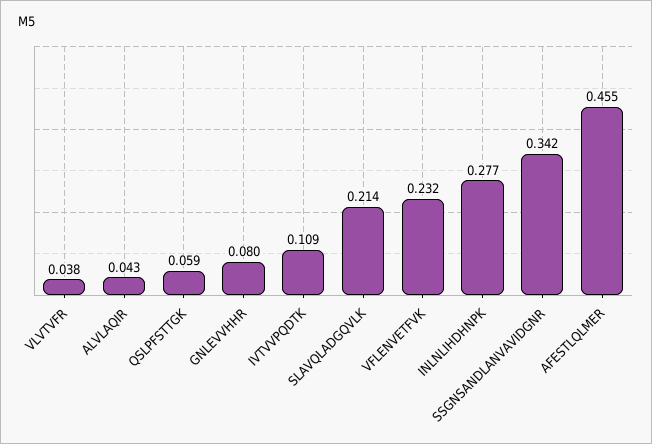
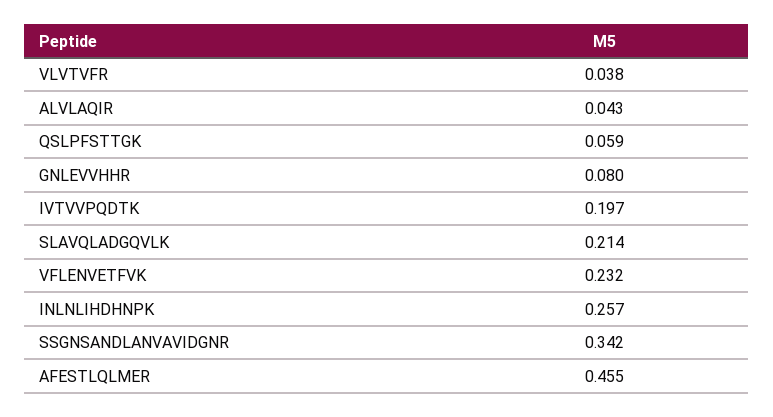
  {
    "VLVTVFR": 0.038,
    "ALVLAQIR": 0.043,
    "QSLPFSTTGK": 0.059,
    "GNLEVVHHR": 0.08,
-   "IVTVVPQDTK": 0.109,
+   "IVTVVPQDTK": 0.197,
    "SLAVQLADGQVLK": 0.214,
    "VFLENVETFVK": 0.232,
-   "INLNLIHDHNPK": 0.277,
+   "INLNLIHDHNPK": 0.257,
    "SSGNSANDLANVAVIDGNR": 0.342,
    "AFESTLQLMER": 0.455
  }

